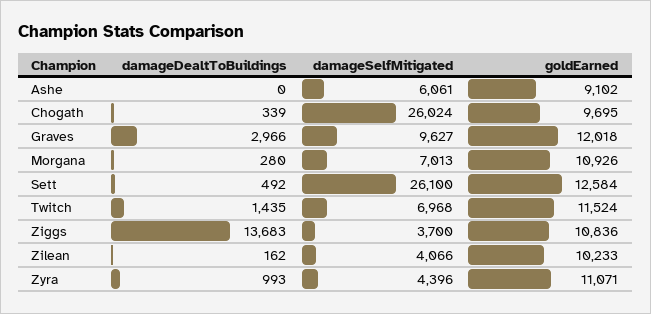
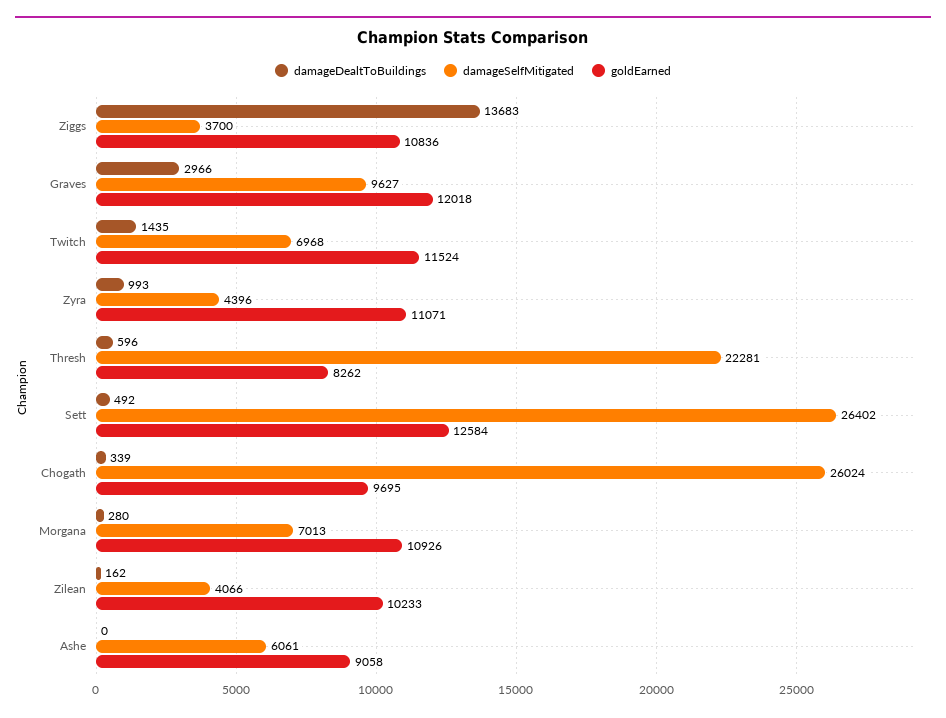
  {
    "damageDealtToBuildings": {
      "Ashe": 0,
      "Chogath": 339,
      "Graves": 2966,
      "Morgana": 280,
      "Sett": 492,
      "Twitch": 1435,
      "Ziggs": 13683,
      "Zilean": 162,
-     "Zyra": 993
+     "Zyra": 993,
+     "Thresh": 596
    },
    "damageSelfMitigated": {
      "Ashe": 6061,
      "Chogath": 26024,
      "Graves": 9627,
      "Morgana": 7013,
-     "Sett": 26100,
+     "Sett": 26402,
      "Twitch": 6968,
      "Ziggs": 3700,
      "Zilean": 4066,
-     "Zyra": 4396
+     "Zyra": 4396,
+     "Thresh": 22281
    },
    "goldEarned": {
-     "Ashe": 9102,
+     "Ashe": 9058,
      "Chogath": 9695,
      "Graves": 12018,
      "Morgana": 10926,
      "Sett": 12584,
      "Twitch": 11524,
      "Ziggs": 10836,
      "Zilean": 10233,
-     "Zyra": 11071
+     "Zyra": 11071,
+     "Thresh": 8262
    }
  }

